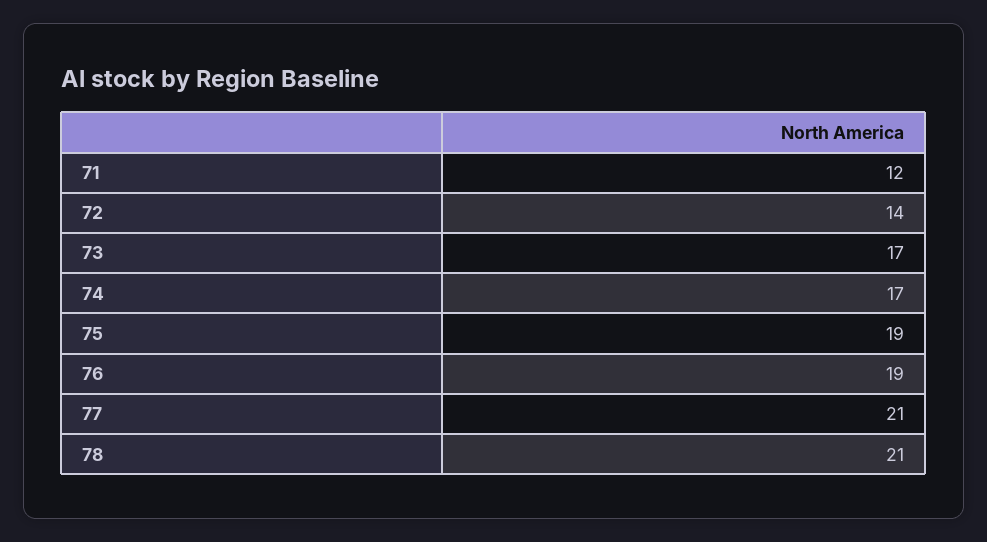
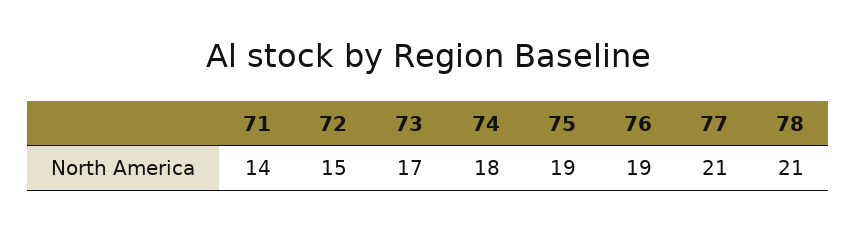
  {
-   "71": 12,
+   "71": 14,
-   "72": 14,
+   "72": 15,
    "73": 17,
-   "74": 17,
+   "74": 18,
    "75": 19,
    "76": 19,
    "77": 21,
    "78": 21
  }

